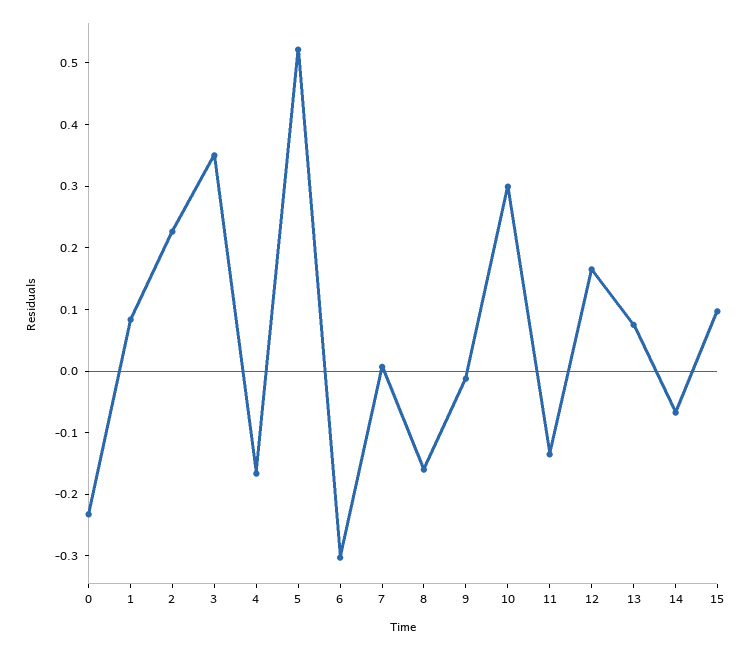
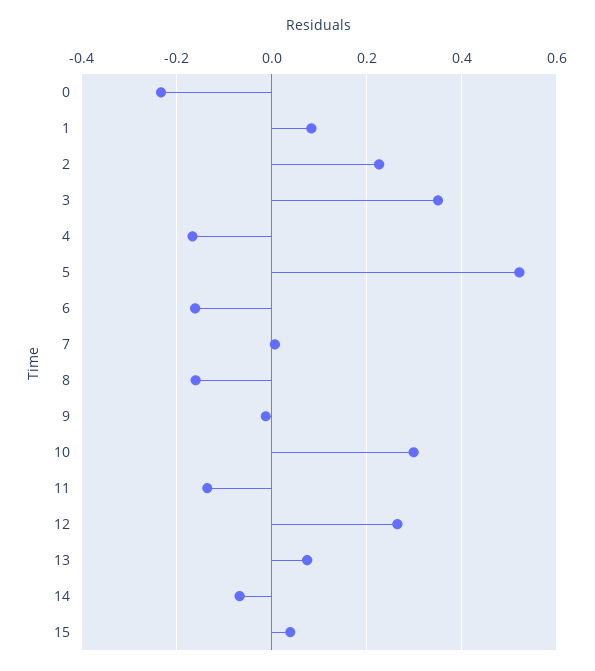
  {
    "0": -0.24,
    "1": 0.08,
    "2": 0.22,
    "3": 0.36,
    "4": -0.16,
    "5": 0.52,
-   "6": -0.3,
+   "6": -0.16,
    "7": 0,
    "8": -0.16,
    "9": -0.02,
    "10": 0.3,
    "11": -0.14,
-   "12": 0.16,
+   "12": 0.26,
    "13": 0.08,
    "14": -0.06,
-   "15": 0.1
+   "15": 0.04
  }

